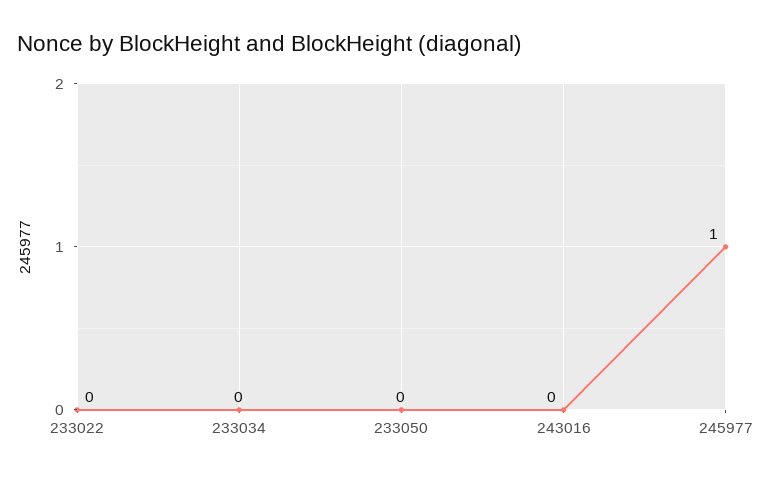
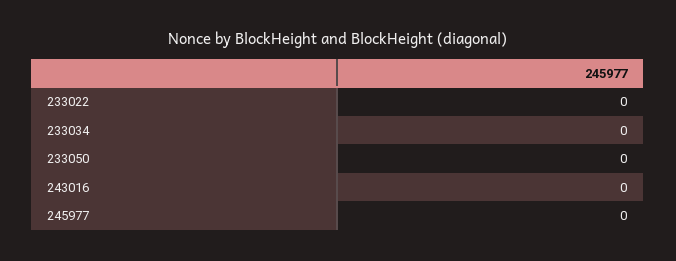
  {
    "233022": 0,
    "233034": 0,
    "233050": 0,
    "243016": 0,
-   "245977": 1
+   "245977": 0
  }

